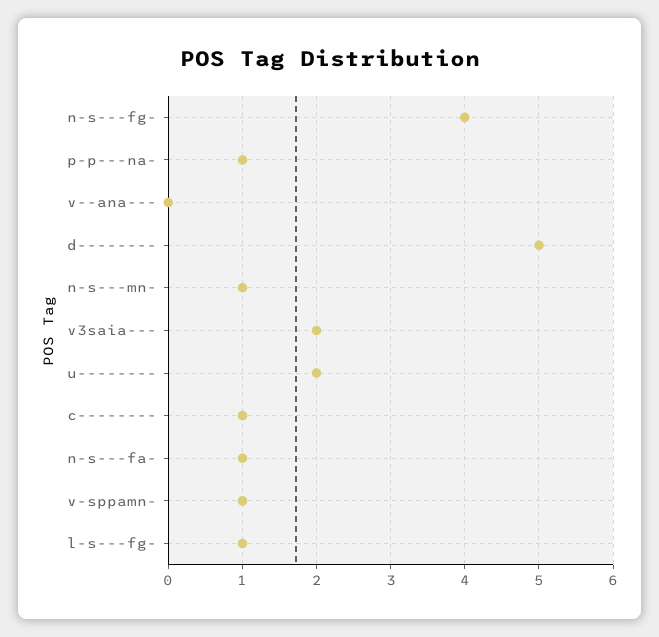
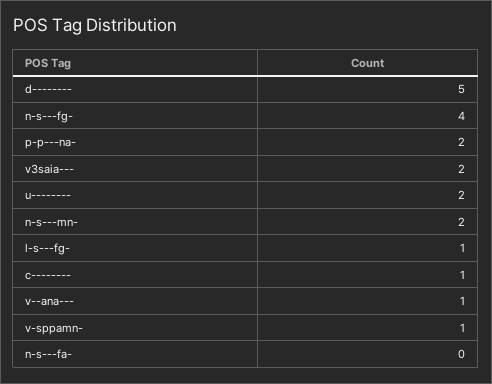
  {
    "n-s---fg-": 4,
-   "p-p---na-": 1,
+   "p-p---na-": 2,
-   "v--ana---": 0,
+   "v--ana---": 1,
    "d--------": 5,
-   "n-s---mn-": 1,
+   "n-s---mn-": 2,
    "v3saia---": 2,
    "u--------": 2,
    "c--------": 1,
-   "n-s---fa-": 1,
+   "n-s---fa-": 0,
    "v-sppamn-": 1,
    "l-s---fg-": 1
  }

